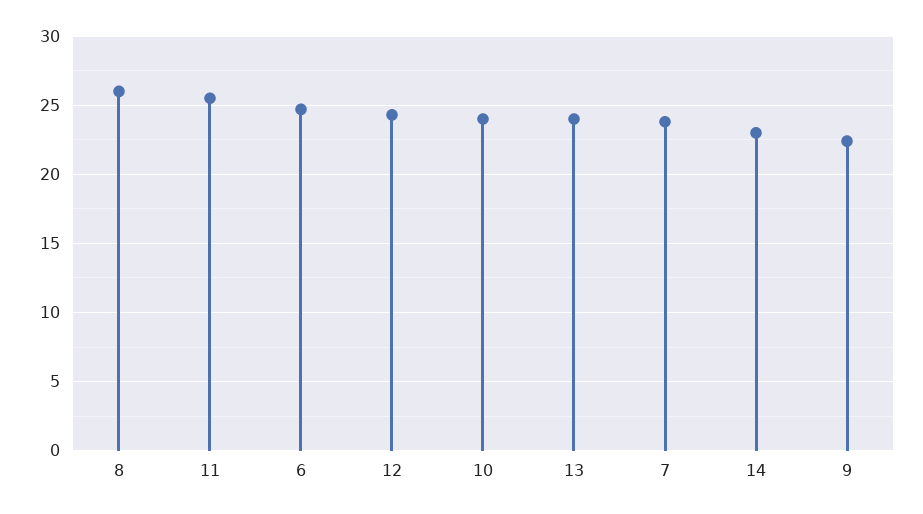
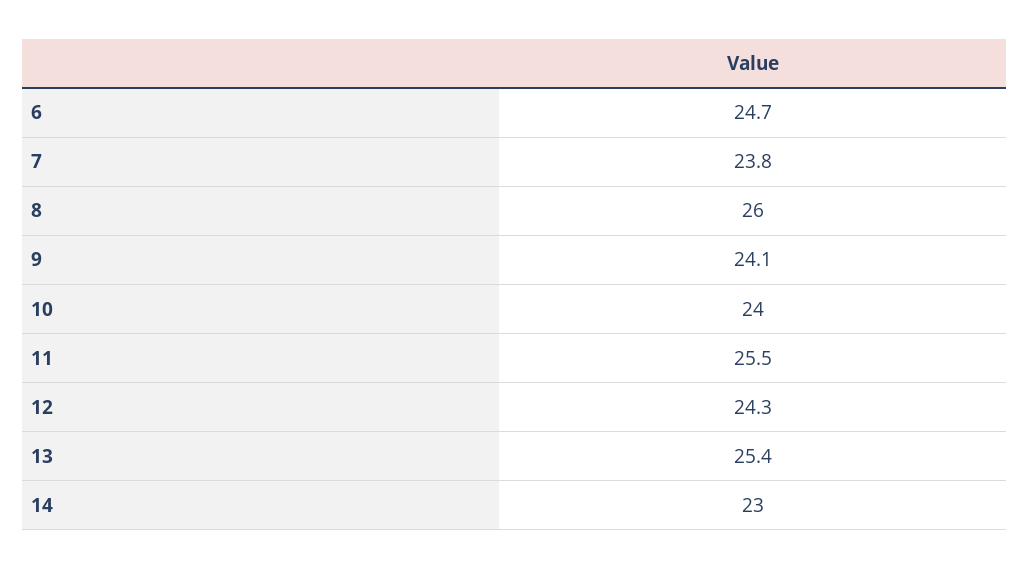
  {
    "8": 26,
    "11": 25.5,
    "6": 24.7,
    "12": 24.3,
    "10": 24,
-   "13": 24,
+   "13": 25.4,
    "7": 23.8,
    "14": 23,
-   "9": 22.5
+   "9": 24.1
  }

